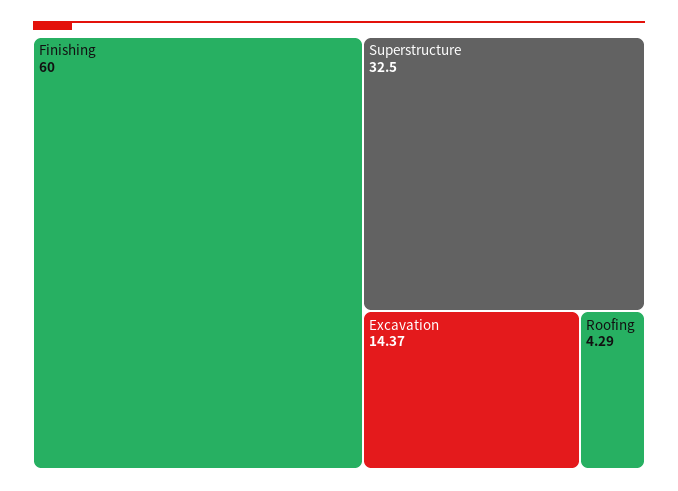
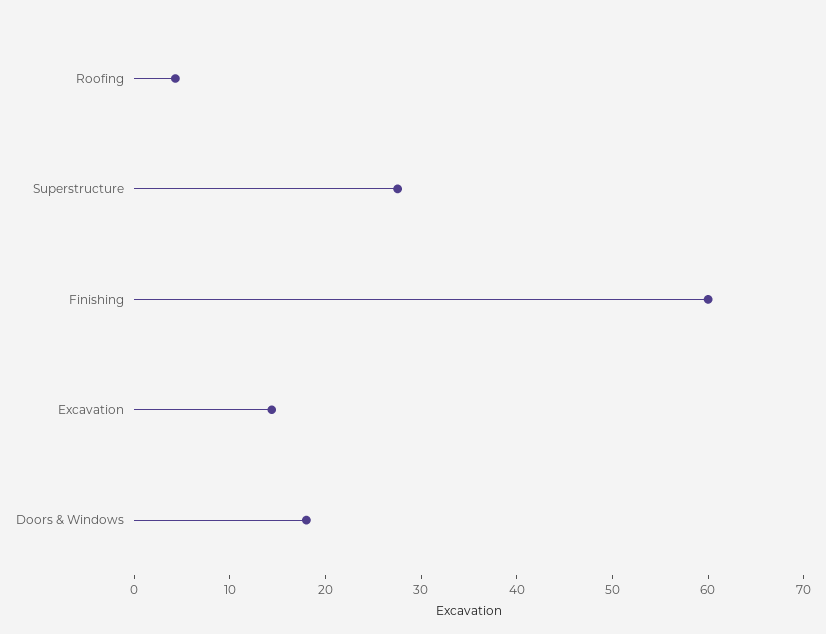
  {
    "Finishing": 60,
-   "Superstructure": 32.5,
+   "Superstructure": 28,
    "Excavation": 14.37,
-   "Roofing": 4.29
+   "Roofing": 4.29,
+   "Doors & Windows": 18
  }

